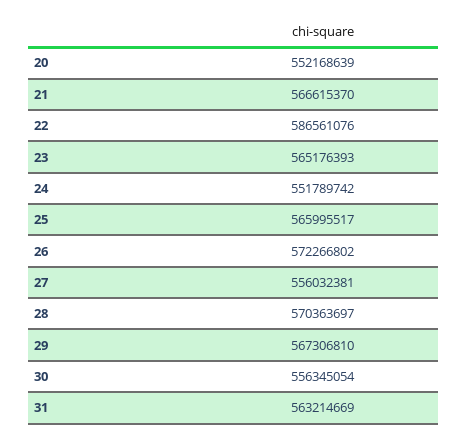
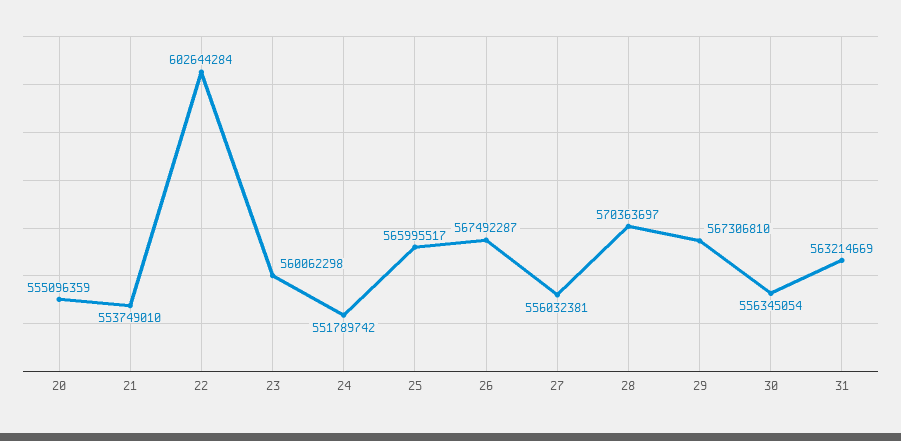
  {
-   "20": 552168639,
+   "20": 555096359,
-   "21": 566615370,
+   "21": 553749010,
-   "22": 586561076,
+   "22": 602644284,
-   "23": 565176393,
+   "23": 560062298,
    "24": 551789742,
    "25": 565995517,
-   "26": 572266802,
+   "26": 567492287,
    "27": 556032381,
    "28": 570363697,
    "29": 567306810,
    "30": 556345054,
    "31": 563214669
  }

